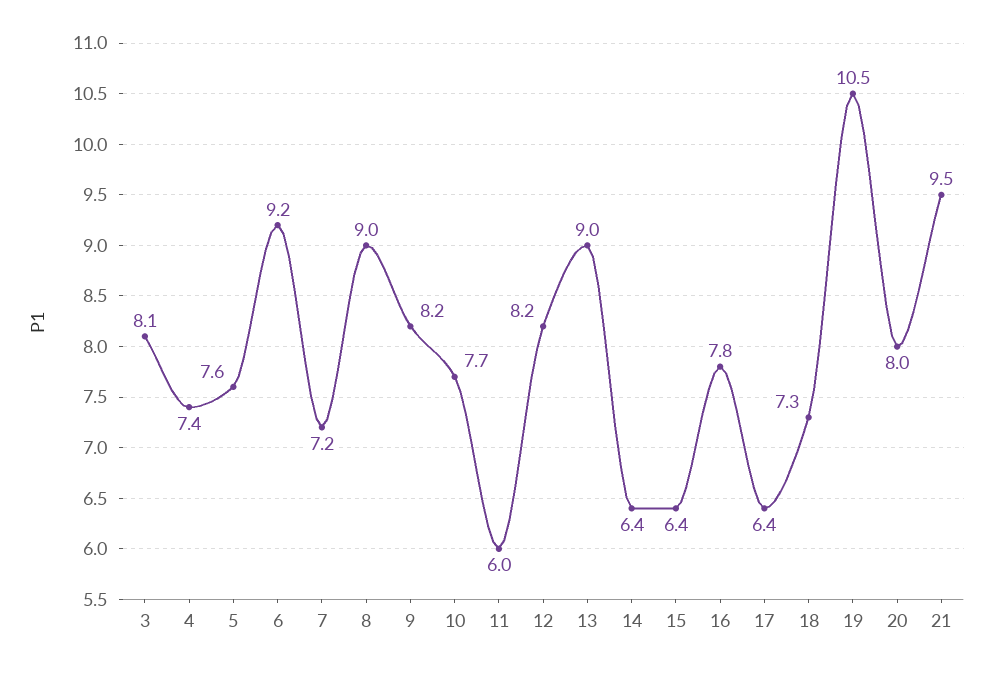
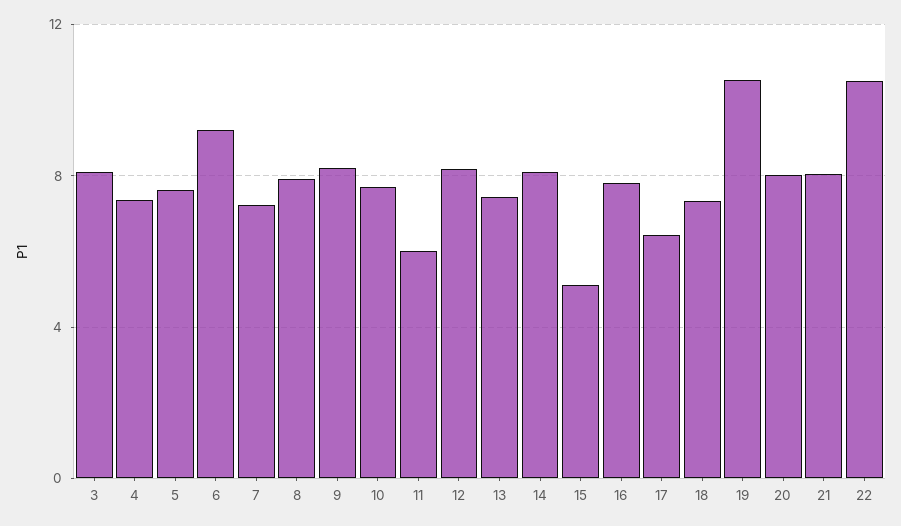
  {
    "3": 8.1,
    "4": 7.4,
    "5": 7.6,
    "6": 9.2,
    "7": 7.2,
-   "8": 9,
+   "8": 8,
    "9": 8.2,
    "10": 7.7,
    "11": 6,
    "12": 8.2,
-   "13": 9,
+   "13": 7.5,
-   "14": 6.4,
+   "14": 8,
-   "15": 6.4,
+   "15": 5,
    "16": 7.8,
    "17": 6.4,
    "18": 7.3,
    "19": 10.5,
    "20": 8,
-   "21": 9.5
+   "21": 8,
+   "22": 10.5
  }

